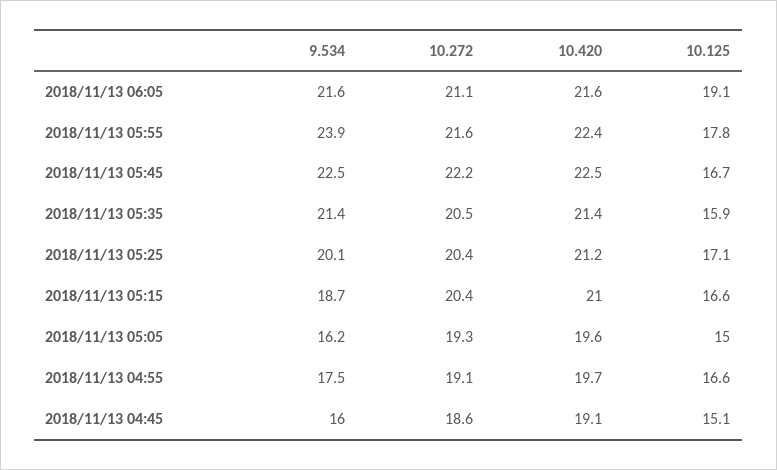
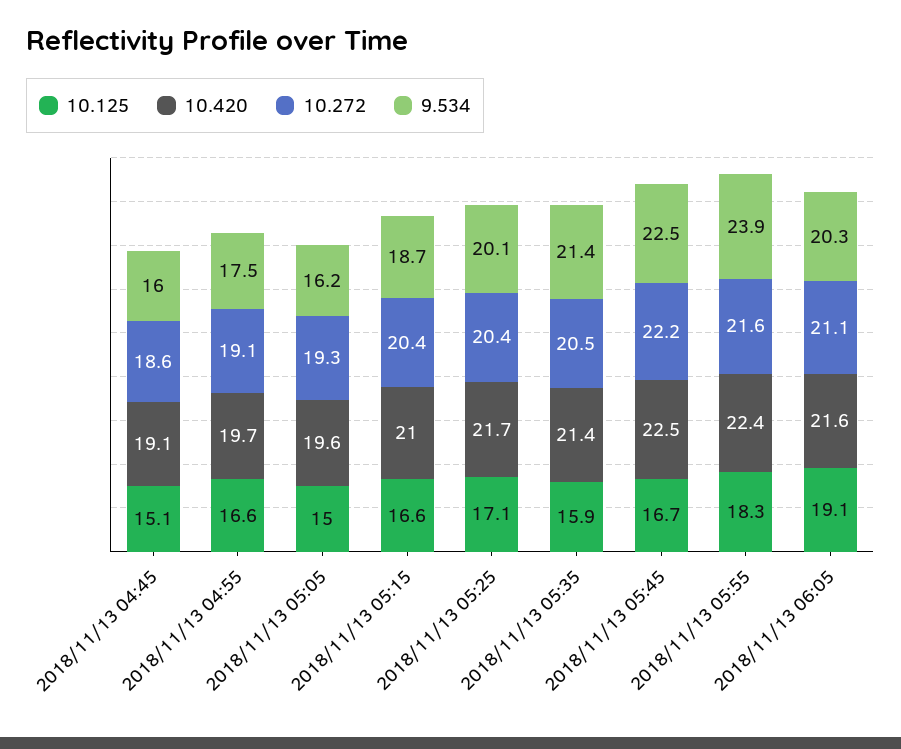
  {
    "9.534": {
-     "2018/11/13 06:05": 21.6,
+     "2018/11/13 06:05": 20.3,
      "2018/11/13 05:55": 23.9,
      "2018/11/13 05:45": 22.5,
      "2018/11/13 05:35": 21.4,
      "2018/11/13 05:25": 20.1,
      "2018/11/13 05:15": 18.7,
      "2018/11/13 05:05": 16.2,
      "2018/11/13 04:55": 17.5,
      "2018/11/13 04:45": 16
    },
    "10.272": {
      "2018/11/13 06:05": 21.1,
      "2018/11/13 05:55": 21.6,
      "2018/11/13 05:45": 22.2,
      "2018/11/13 05:35": 20.5,
      "2018/11/13 05:25": 20.4,
      "2018/11/13 05:15": 20.4,
      "2018/11/13 05:05": 19.3,
      "2018/11/13 04:55": 19.1,
      "2018/11/13 04:45": 18.6
    },
    "10.420": {
      "2018/11/13 06:05": 21.6,
      "2018/11/13 05:55": 22.4,
      "2018/11/13 05:45": 22.5,
      "2018/11/13 05:35": 21.4,
-     "2018/11/13 05:25": 21.2,
+     "2018/11/13 05:25": 21.7,
      "2018/11/13 05:15": 21,
      "2018/11/13 05:05": 19.6,
      "2018/11/13 04:55": 19.7,
      "2018/11/13 04:45": 19.1
    },
    "10.125": {
      "2018/11/13 06:05": 19.1,
-     "2018/11/13 05:55": 17.8,
+     "2018/11/13 05:55": 18.3,
      "2018/11/13 05:45": 16.7,
      "2018/11/13 05:35": 15.9,
      "2018/11/13 05:25": 17.1,
      "2018/11/13 05:15": 16.6,
      "2018/11/13 05:05": 15,
      "2018/11/13 04:55": 16.6,
      "2018/11/13 04:45": 15.1
    }
  }

